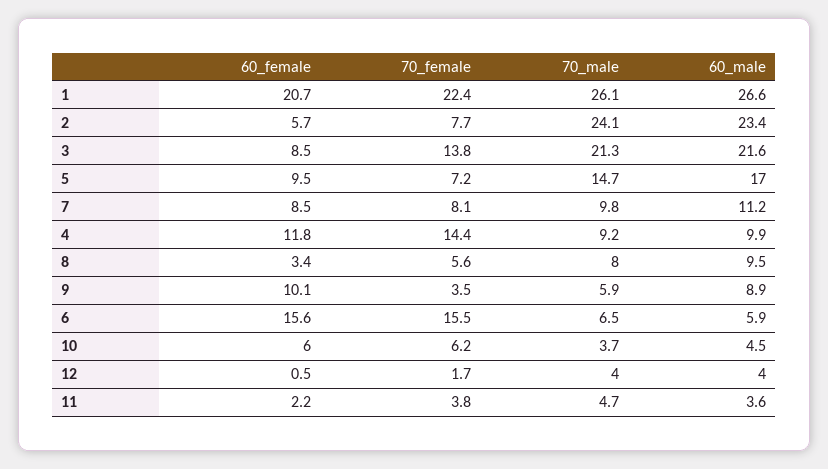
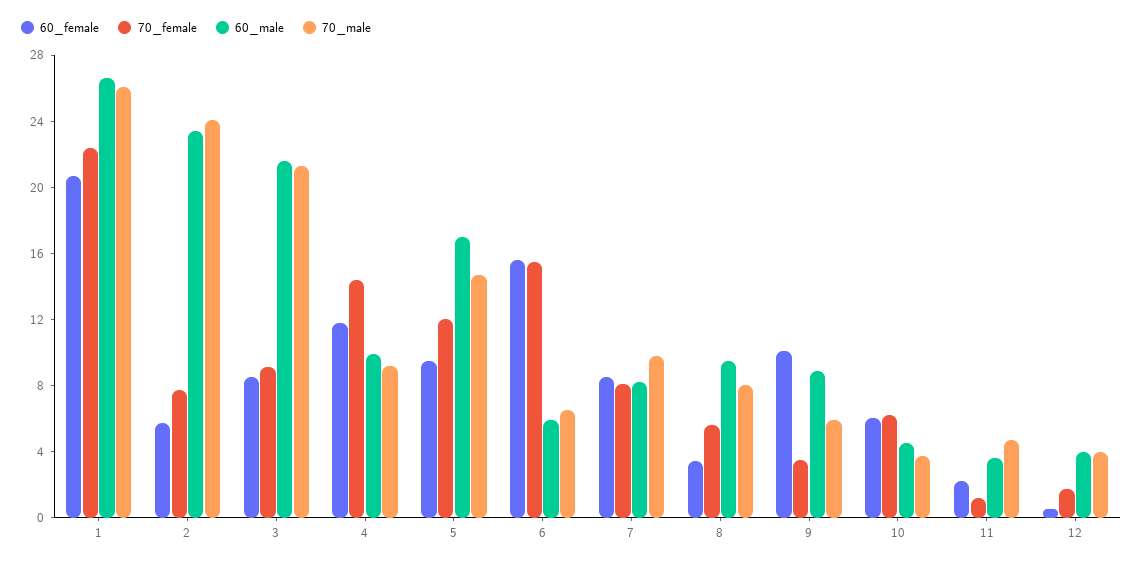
  {
    "60_female": {
      "1": 20.7,
      "2": 5.7,
      "3": 8.5,
      "5": 9.5,
      "7": 8.5,
      "4": 11.8,
      "8": 3.4,
      "9": 10.1,
      "6": 15.6,
      "10": 6,
      "12": 0.5,
      "11": 2.2
    },
    "70_female": {
      "1": 22.4,
      "2": 7.7,
-     "3": 13.8,
+     "3": 9,
-     "5": 7.2,
+     "5": 12,
      "7": 8.1,
      "4": 14.4,
      "8": 5.6,
      "9": 3.5,
      "6": 15.5,
      "10": 6.2,
      "12": 1.7,
-     "11": 3.8
+     "11": 1
    },
    "70_male": {
      "1": 26.1,
      "2": 24.1,
      "3": 21.3,
      "5": 14.7,
      "7": 9.8,
      "4": 9.2,
      "8": 8,
      "9": 5.9,
      "6": 6.5,
      "10": 3.7,
      "12": 4,
      "11": 4.7
    },
    "60_male": {
      "1": 26.6,
      "2": 23.4,
      "3": 21.6,
      "5": 17,
-     "7": 11.2,
+     "7": 8,
      "4": 9.9,
      "8": 9.5,
      "9": 8.9,
      "6": 5.9,
      "10": 4.5,
      "12": 4,
      "11": 3.6
    }
  }

